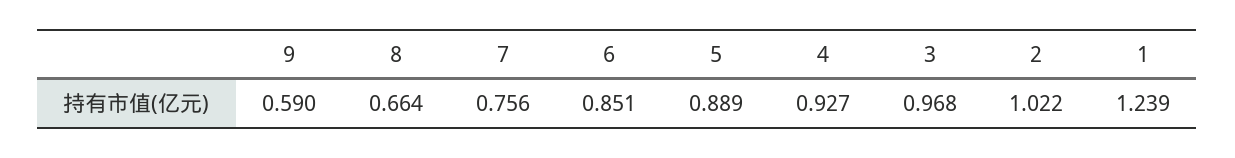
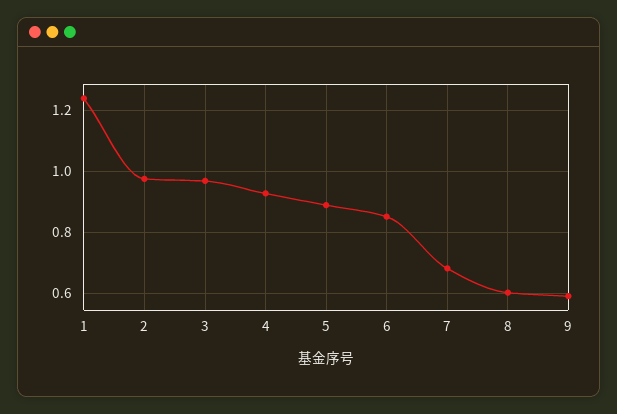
  {
    "9": 0.59,
-   "8": 0.664,
+   "8": 0.6,
-   "7": 0.756,
+   "7": 0.68,
    "6": 0.851,
    "5": 0.889,
    "4": 0.927,
    "3": 0.968,
-   "2": 1.022,
+   "2": 0.98,
    "1": 1.239
  }

